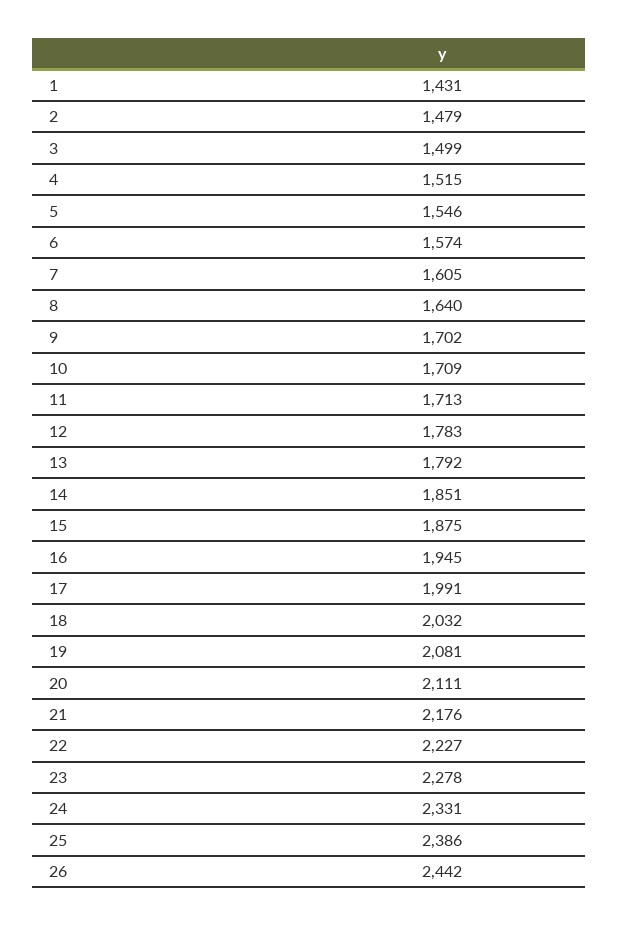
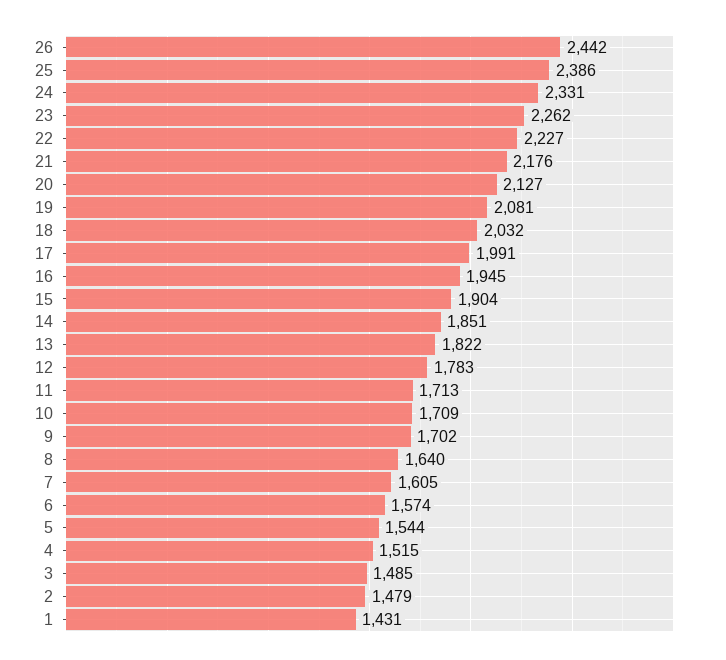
  {
    "1": 1431,
    "2": 1479,
-   "3": 1499,
+   "3": 1485,
    "4": 1515,
-   "5": 1546,
+   "5": 1544,
    "6": 1574,
    "7": 1605,
    "8": 1640,
    "9": 1702,
    "10": 1709,
    "11": 1713,
    "12": 1783,
-   "13": 1792,
+   "13": 1822,
    "14": 1851,
-   "15": 1875,
+   "15": 1904,
    "16": 1945,
    "17": 1991,
    "18": 2032,
    "19": 2081,
-   "20": 2111,
+   "20": 2127,
    "21": 2176,
    "22": 2227,
-   "23": 2278,
+   "23": 2262,
    "24": 2331,
    "25": 2386,
    "26": 2442
  }

